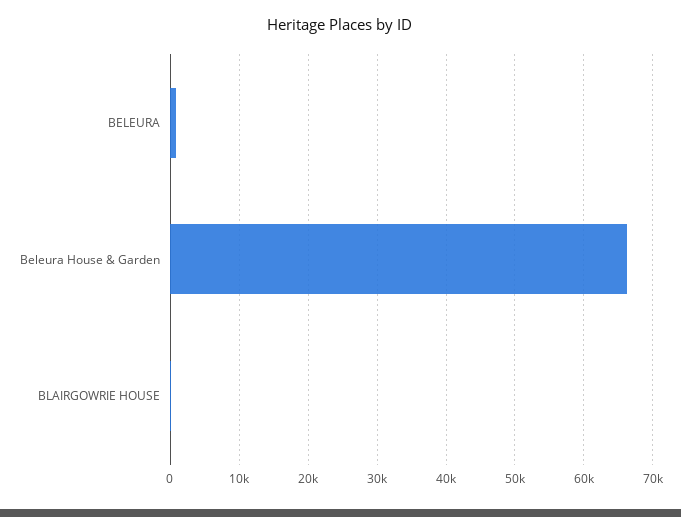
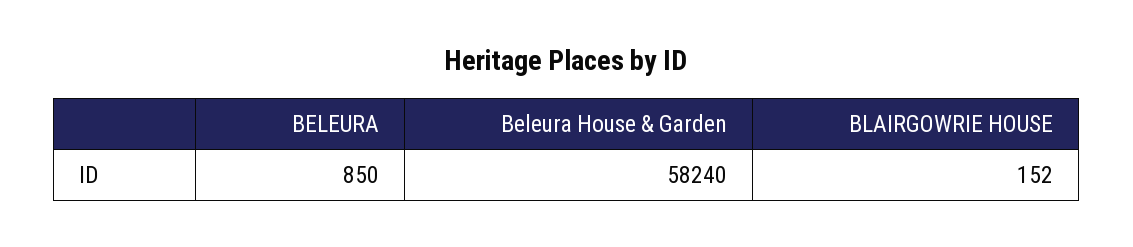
  {
    "BELEURA": 850,
-   "Beleura House & Garden": 66000,
+   "Beleura House & Garden": 58240,
    "BLAIRGOWRIE HOUSE": 152
  }

